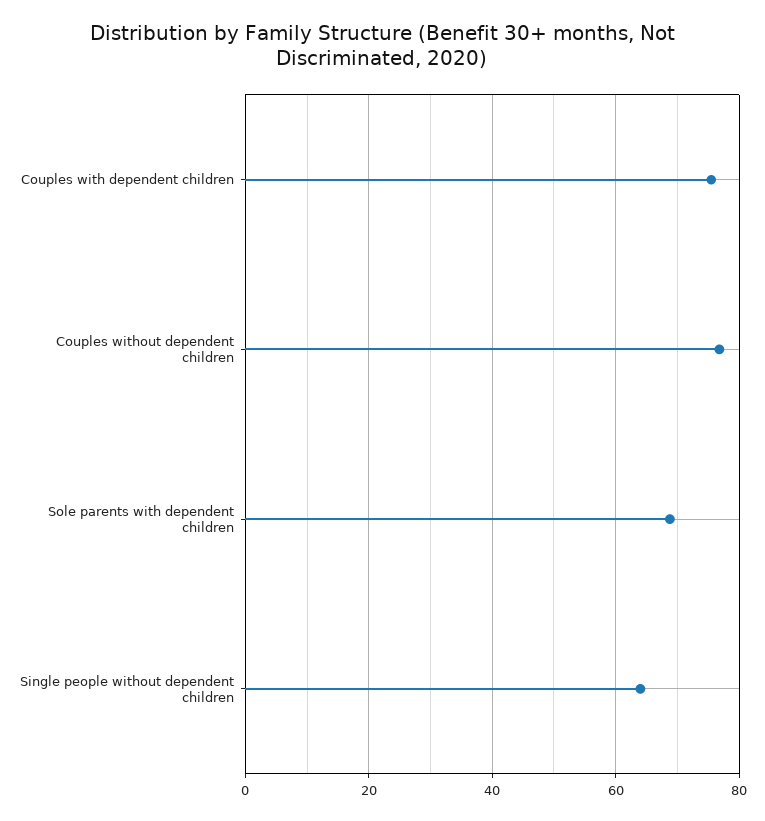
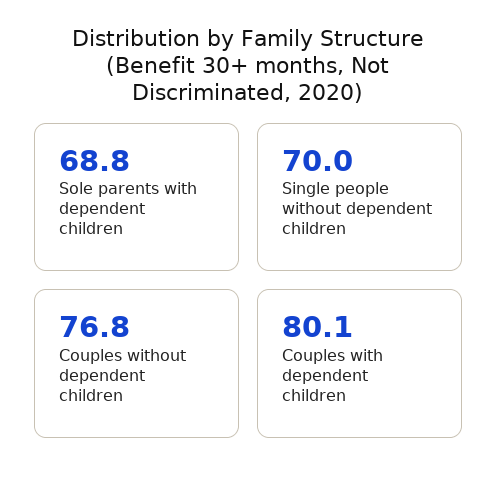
  {
-   "Couples with dependent children": 76,
+   "Couples with dependent children": 80.1,
    "Couples without dependent children": 76.8,
    "Sole parents with dependent children": 68.8,
-   "Single people without dependent children": 64
+   "Single people without dependent children": 70
  }

